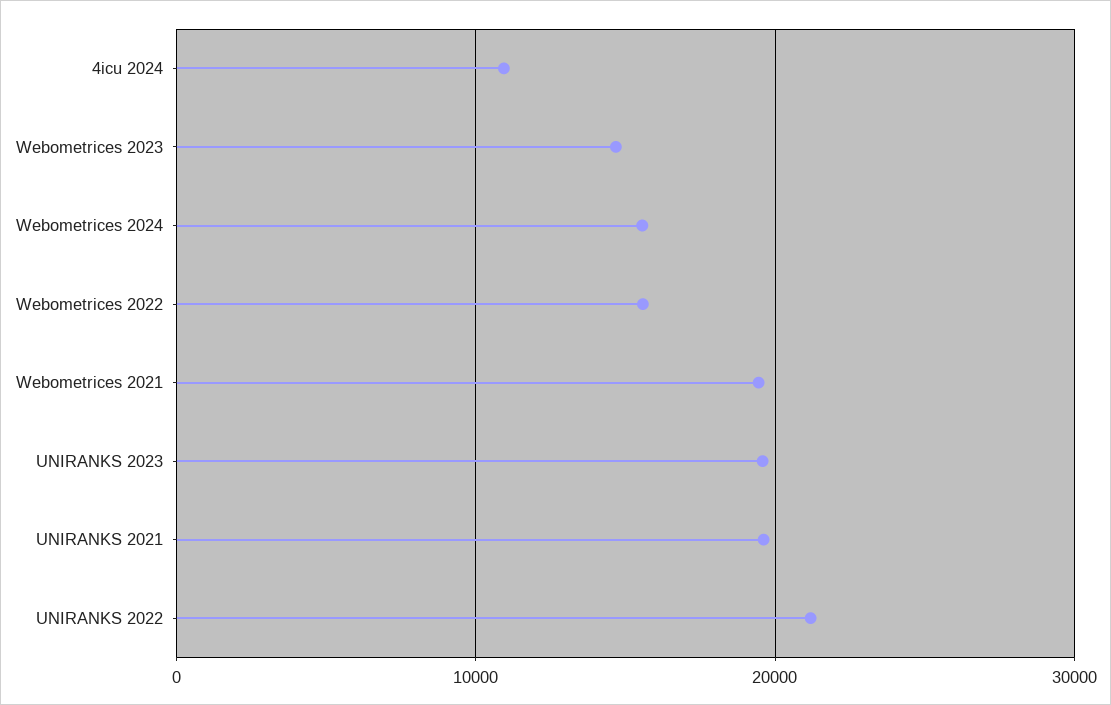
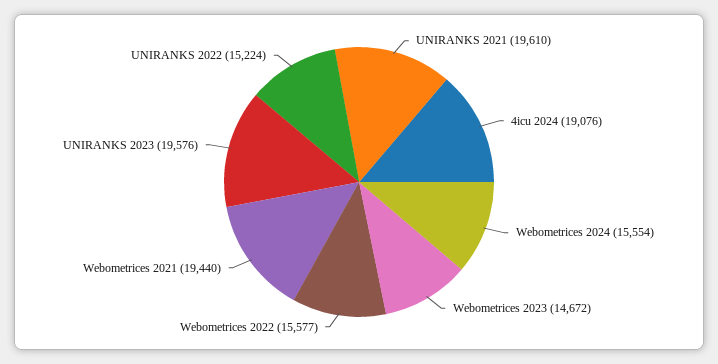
  {
-   "4icu 2024": 11000,
+   "4icu 2024": 19076,
    "Webometrices 2023": 14672,
    "Webometrices 2024": 15554,
    "Webometrices 2022": 15577,
    "Webometrices 2021": 19440,
    "UNIRANKS 2023": 19576,
    "UNIRANKS 2021": 19610,
-   "UNIRANKS 2022": 21000
+   "UNIRANKS 2022": 15224
  }

